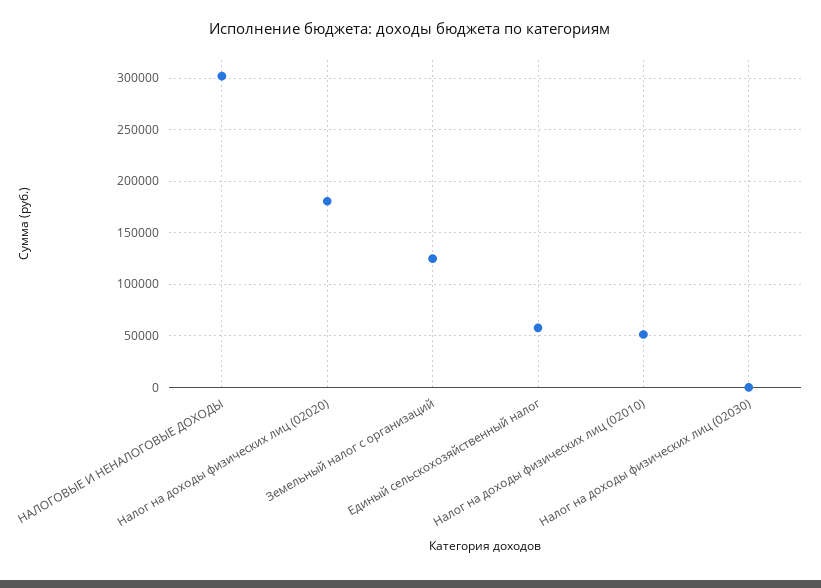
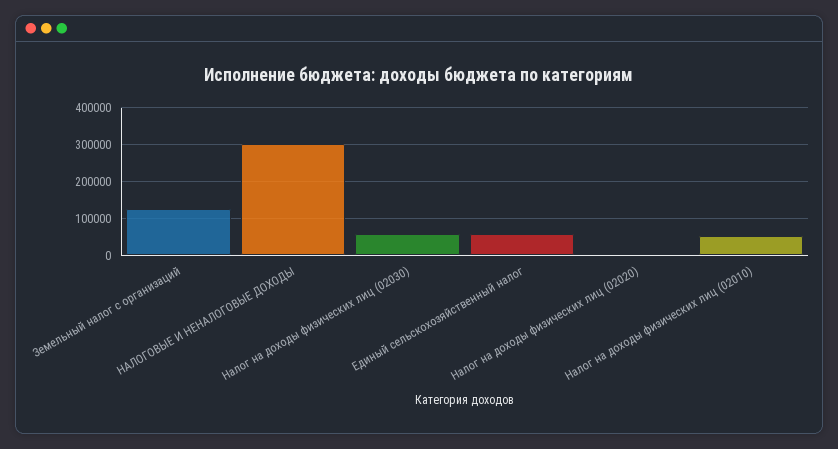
  {
    "НАЛОГОВЫЕ И НЕНАЛОГОВЫЕ ДОХОДЫ": 300000,
-   "Налог на доходы физических лиц (02020)": 180000,
+   "Налог на доходы физических лиц (02020)": 0,
    "Земельный налог с организаций": 120000,
    "Единый сельскохозяйственный налог": 60000,
    "Налог на доходы физических лиц (02010)": 50000,
-   "Налог на доходы физических лиц (02030)": 0
+   "Налог на доходы физических лиц (02030)": 60000
  }

